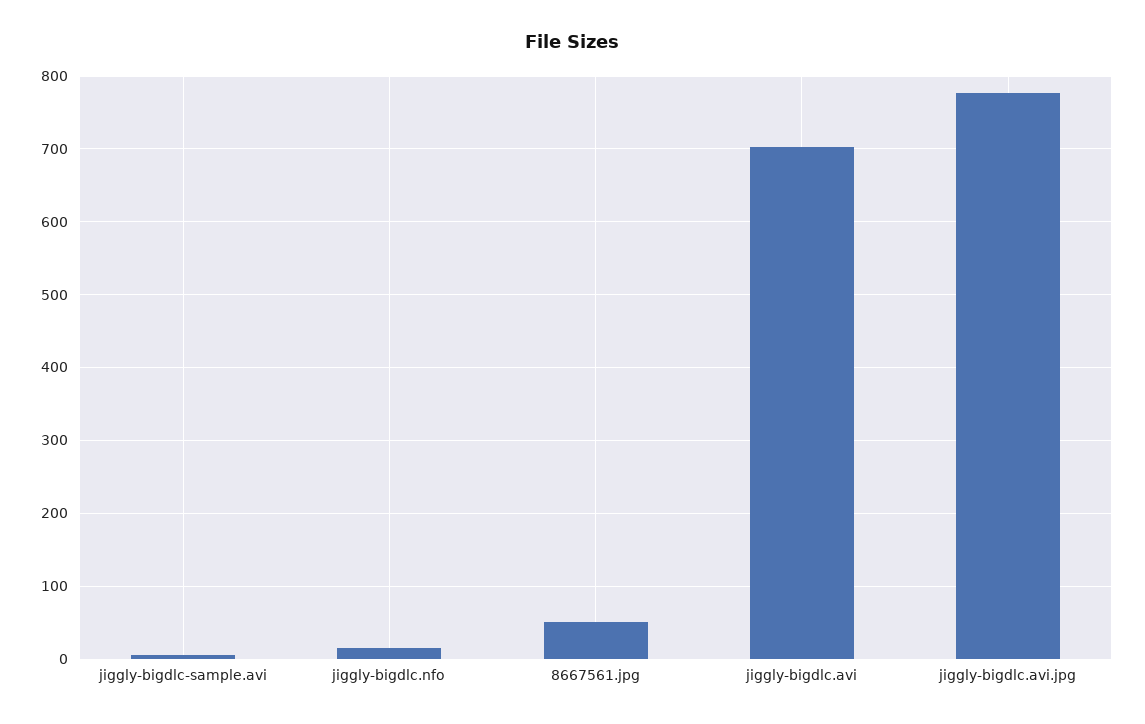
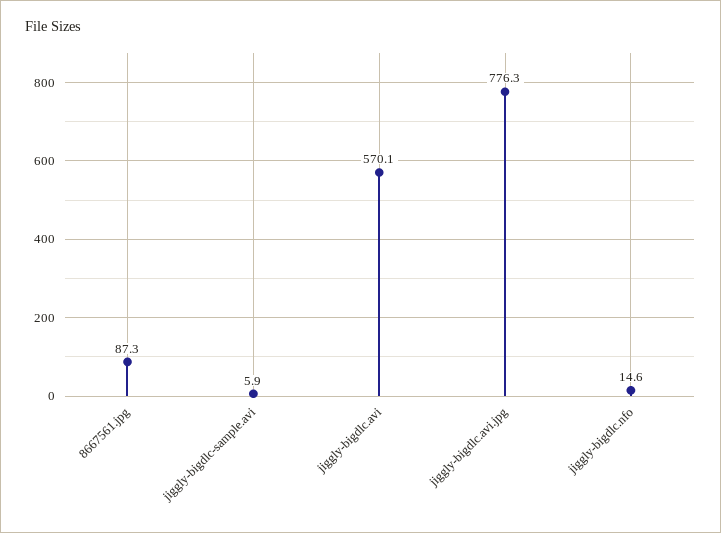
  {
    "jiggly-bigdlc-sample.avi": 5.9,
    "jiggly-bigdlc.nfo": 14.6,
-   "8667561.jpg": 50,
+   "8667561.jpg": 87.3,
-   "jiggly-bigdlc.avi": 700,
+   "jiggly-bigdlc.avi": 570.1,
    "jiggly-bigdlc.avi.jpg": 776.3
  }

